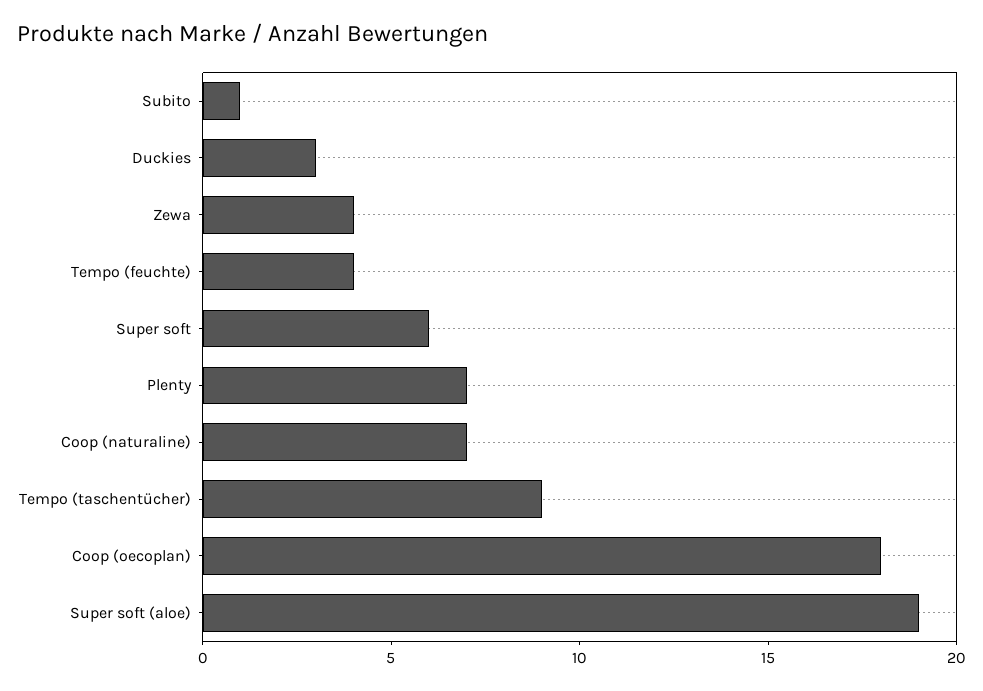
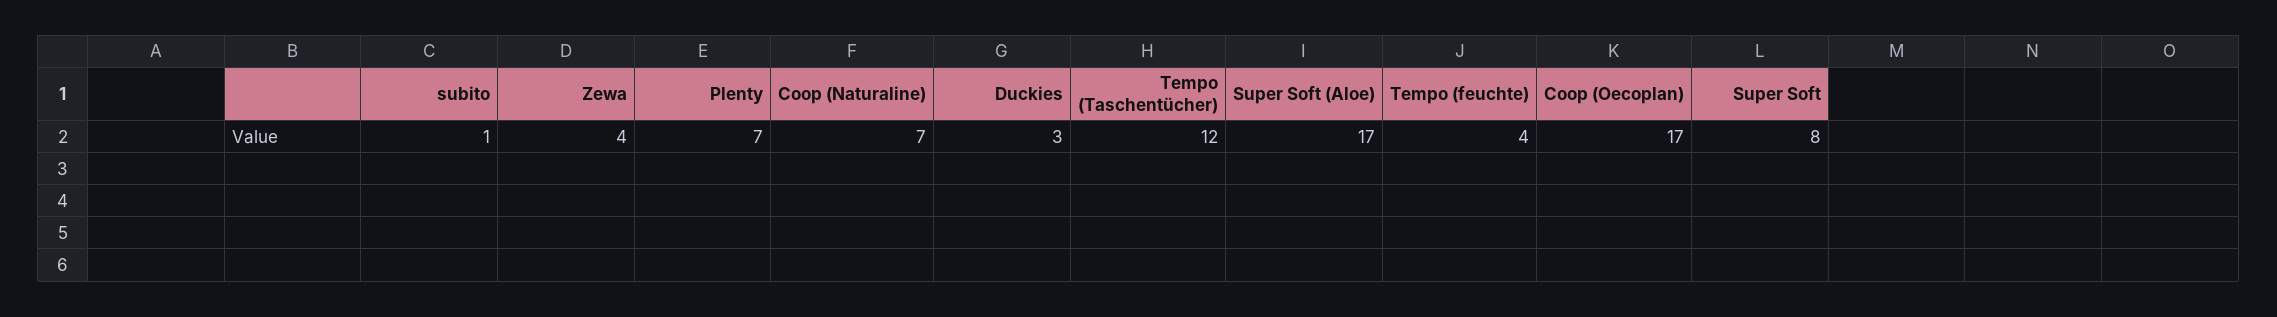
  {
    "Subito": 1,
    "Duckies": 3,
    "Zewa": 4,
    "Tempo (feuchte)": 4,
-   "Super soft": 6,
+   "Super soft": 8,
    "Plenty": 7,
    "Coop (naturaline)": 7,
-   "Tempo (taschentücher)": 9,
+   "Tempo (taschentücher)": 12,
-   "Coop (oecoplan)": 18,
+   "Coop (oecoplan)": 17,
-   "Super soft (aloe)": 19
+   "Super soft (aloe)": 17
  }

